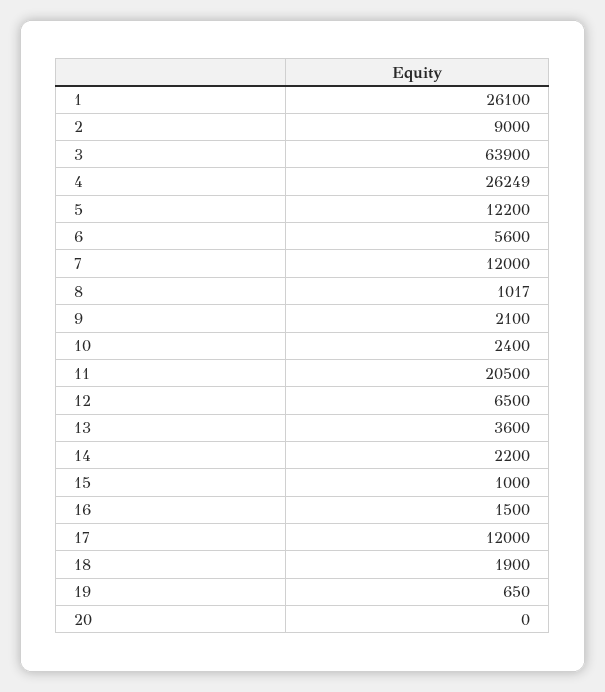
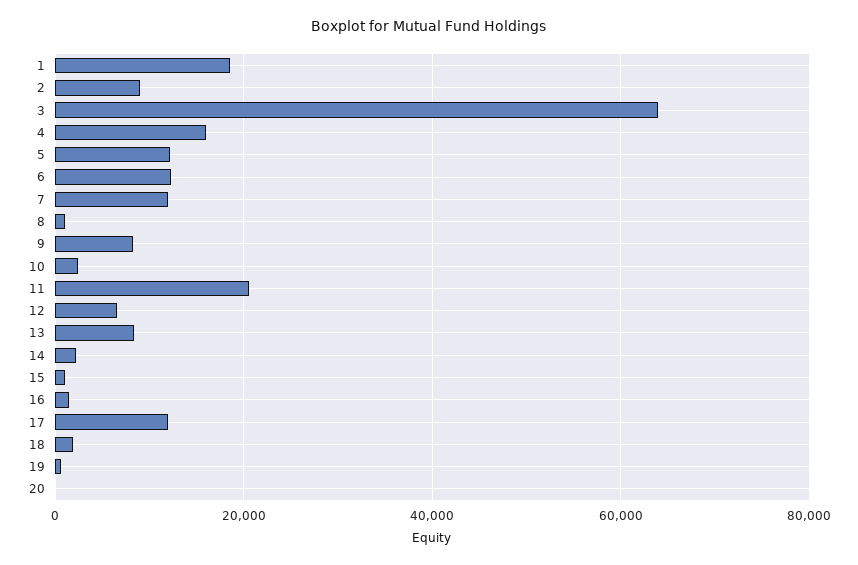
  {
-   "1": 26100,
+   "1": 18000,
    "2": 9000,
    "3": 63900,
-   "4": 26249,
+   "4": 16000,
    "5": 12200,
-   "6": 5600,
+   "6": 12000,
    "7": 12000,
    "8": 1017,
-   "9": 2100,
+   "9": 8000,
    "10": 2400,
    "11": 20500,
    "12": 6500,
-   "13": 3600,
+   "13": 8000,
    "14": 2200,
    "15": 1000,
    "16": 1500,
    "17": 12000,
    "18": 1900,
    "19": 650,
    "20": 0
  }

